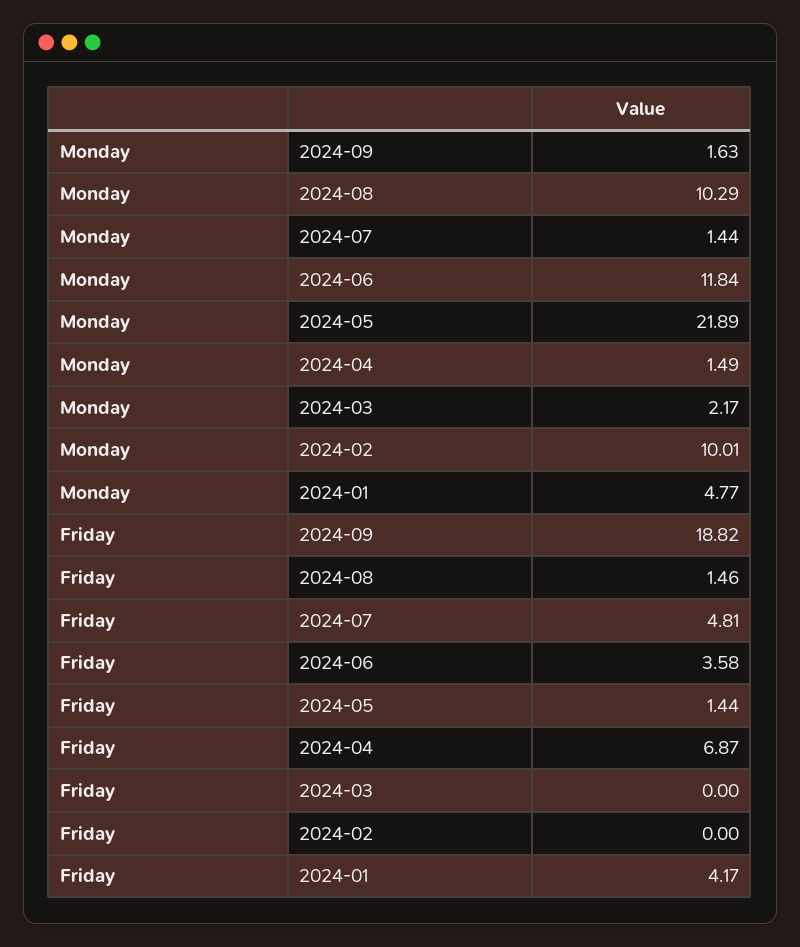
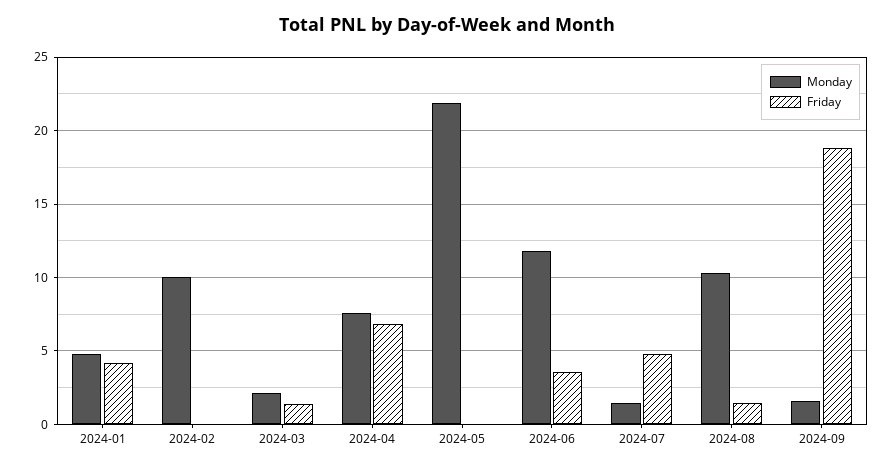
  {
    "Monday": {
      "2024-09": 1.63,
      "2024-08": 10.29,
      "2024-07": 1.44,
      "2024-06": 11.84,
      "2024-05": 21.89,
-     "2024-04": 1.49,
+     "2024-04": 7.5,
      "2024-03": 2.17,
      "2024-02": 10.01,
      "2024-01": 4.77
    },
    "Friday": {
      "2024-09": 18.82,
      "2024-08": 1.46,
      "2024-07": 4.81,
      "2024-06": 3.58,
-     "2024-05": 1.44,
+     "2024-05": 0,
      "2024-04": 6.87,
-     "2024-03": 0,
+     "2024-03": 1.5,
      "2024-02": 0,
      "2024-01": 4.17
    }
  }

